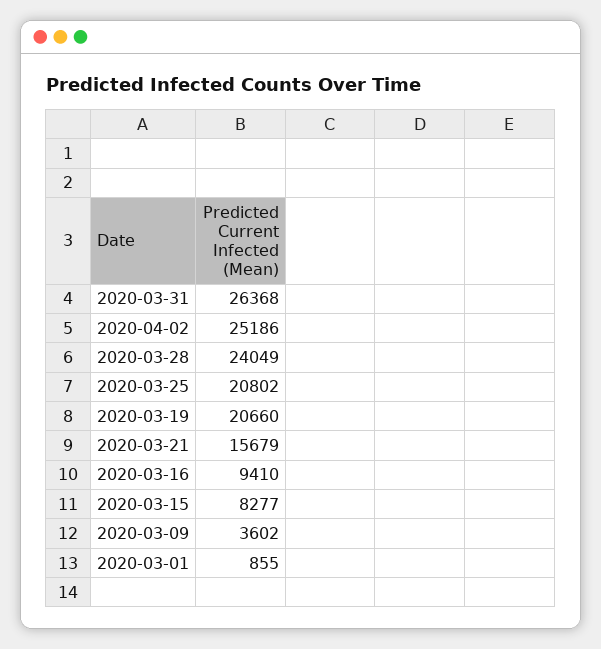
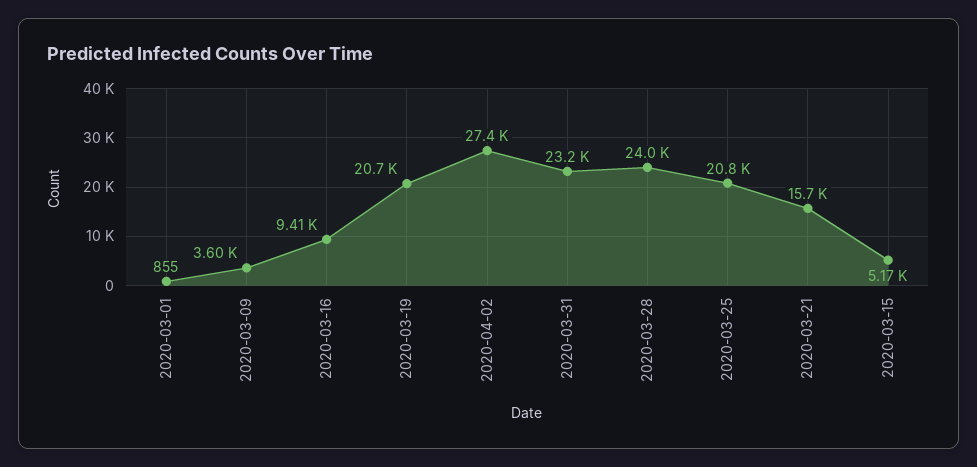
  {
-   "2020-03-31": 26368,
+   "2020-03-31": 23200,
-   "2020-04-02": 25186,
+   "2020-04-02": 27400,
    "2020-03-28": 24049,
    "2020-03-25": 20802,
    "2020-03-19": 20660,
    "2020-03-21": 15679,
    "2020-03-16": 9410,
-   "2020-03-15": 8277,
+   "2020-03-15": 5170,
    "2020-03-09": 3602,
    "2020-03-01": 855
  }

